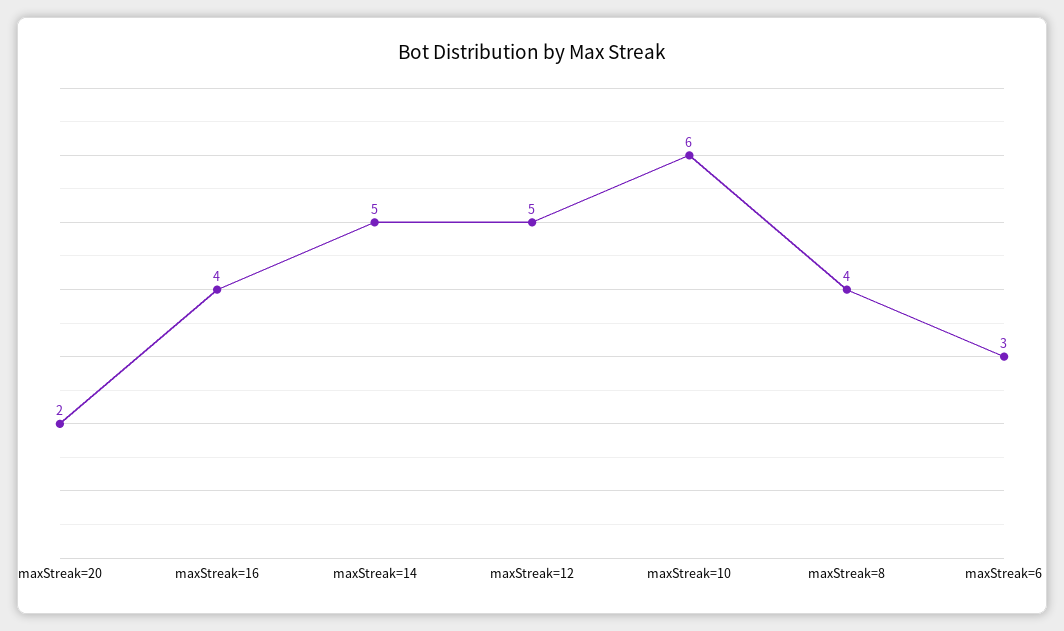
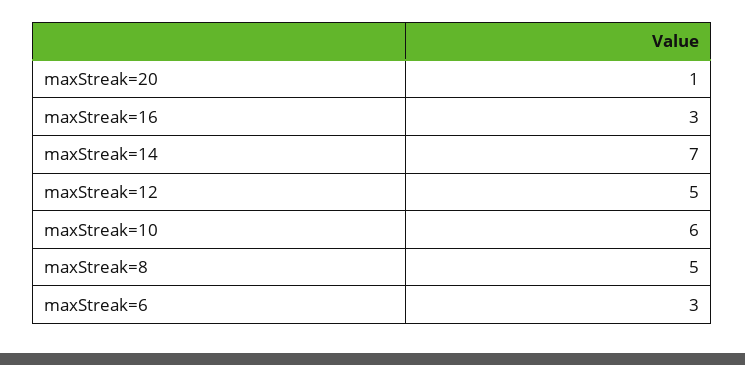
  {
-   "maxStreak=20": 2,
+   "maxStreak=20": 1,
-   "maxStreak=16": 4,
+   "maxStreak=16": 3,
-   "maxStreak=14": 5,
+   "maxStreak=14": 7,
    "maxStreak=12": 5,
    "maxStreak=10": 6,
-   "maxStreak=8": 4,
+   "maxStreak=8": 5,
    "maxStreak=6": 3
  }

